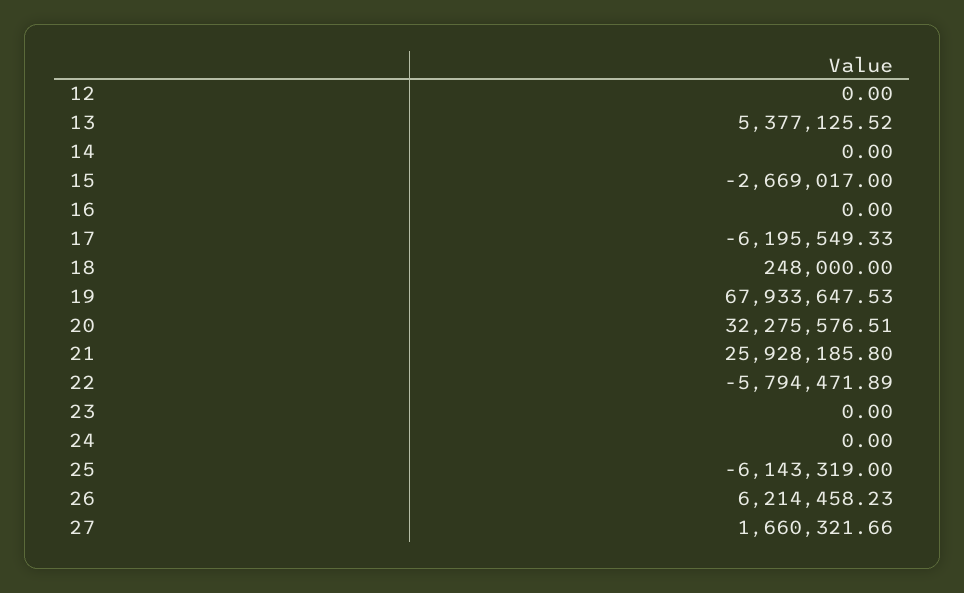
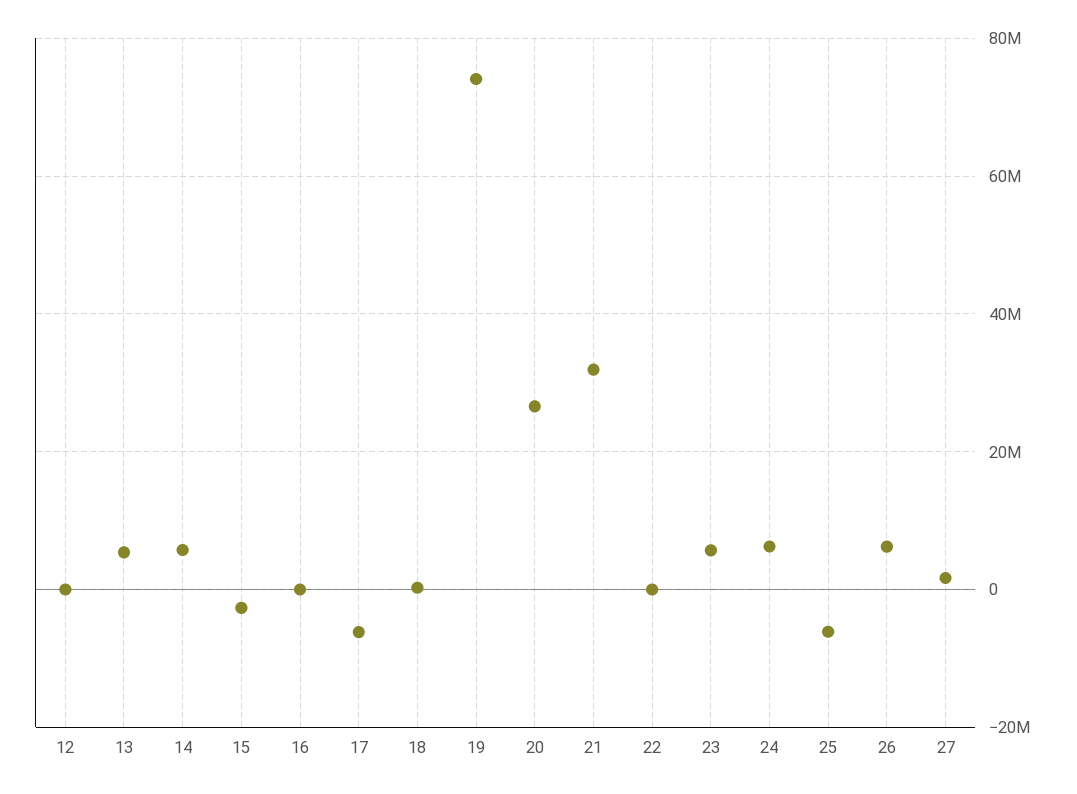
  {
    "12": 0,
    "13": 5377125.52,
-   "14": 0,
+   "14": 6000000,
    "15": -2669017,
    "16": 0,
    "17": -6195549.33,
    "18": 248000,
-   "19": 67933647.53,
+   "19": 74000000,
-   "20": 32275576.51,
+   "20": 26000000,
-   "21": 25928185.8,
+   "21": 32000000,
-   "22": -5794471.89,
+   "22": 0,
-   "23": 0,
+   "23": 6000000,
-   "24": 0,
+   "24": 6000000,
    "25": -6143319,
    "26": 6214458.23,
    "27": 1660321.66
  }

